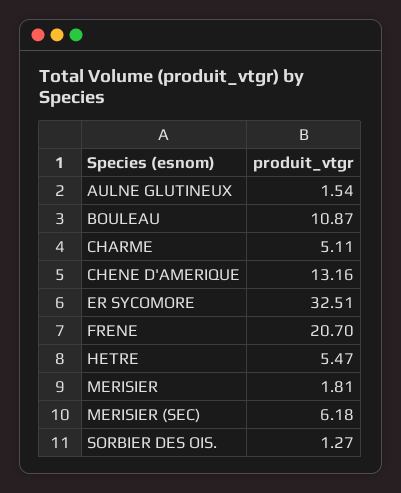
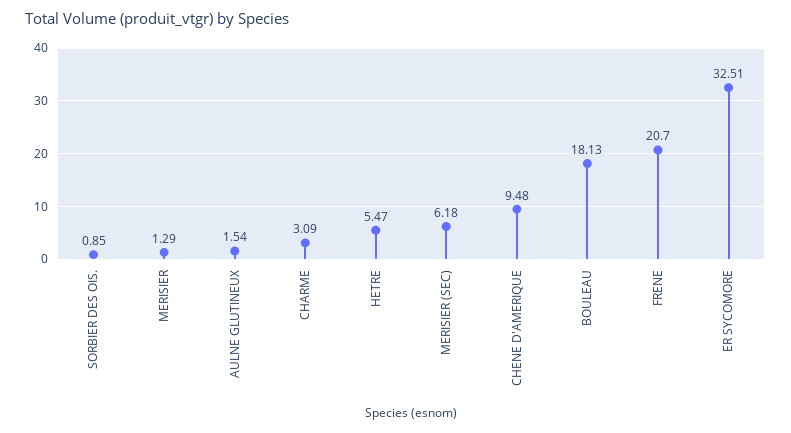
  {
    "AULNE GLUTINEUX": 1.54,
-   "BOULEAU": 10.87,
+   "BOULEAU": 18.13,
-   "CHARME": 5.11,
+   "CHARME": 3.09,
-   "CHENE D'AMERIQUE": 13.16,
+   "CHENE D'AMERIQUE": 9.48,
    "ER SYCOMORE": 32.51,
    "FRENE": 20.7,
    "HETRE": 5.47,
-   "MERISIER": 1.81,
+   "MERISIER": 1.29,
    "MERISIER (SEC)": 6.18,
-   "SORBIER DES OIS.": 1.27
+   "SORBIER DES OIS.": 0.85
  }

